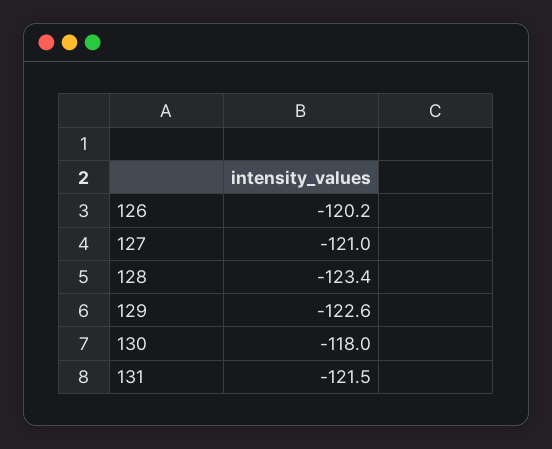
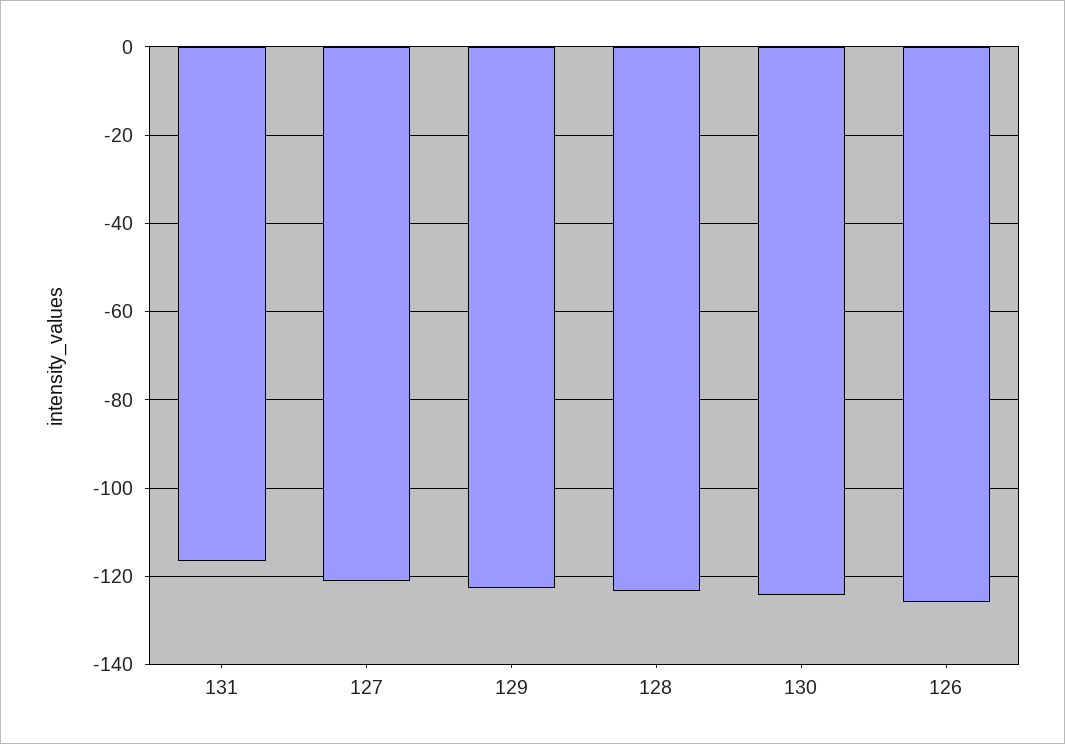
  {
-   "126": -120.2,
+   "126": -126,
    "127": -121,
    "128": -123.4,
    "129": -122.6,
-   "130": -118,
+   "130": -124,
-   "131": -121.5
+   "131": -116
  }

